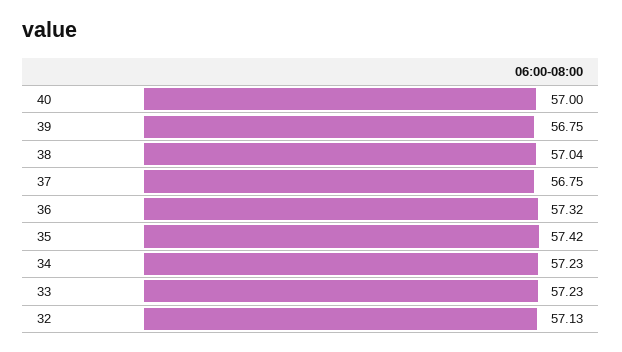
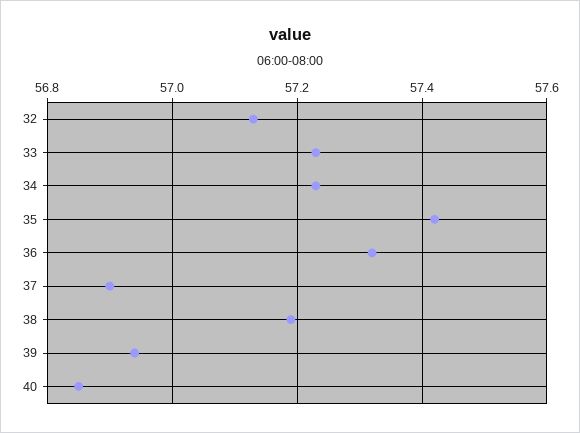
  {
-   "40": 57,
+   "40": 56.85,
-   "39": 56.75,
+   "39": 56.95,
-   "38": 57.04,
+   "38": 57.2,
-   "37": 56.75,
+   "37": 56.9,
    "36": 57.32,
    "35": 57.42,
    "34": 57.23,
    "33": 57.23,
    "32": 57.13
  }

